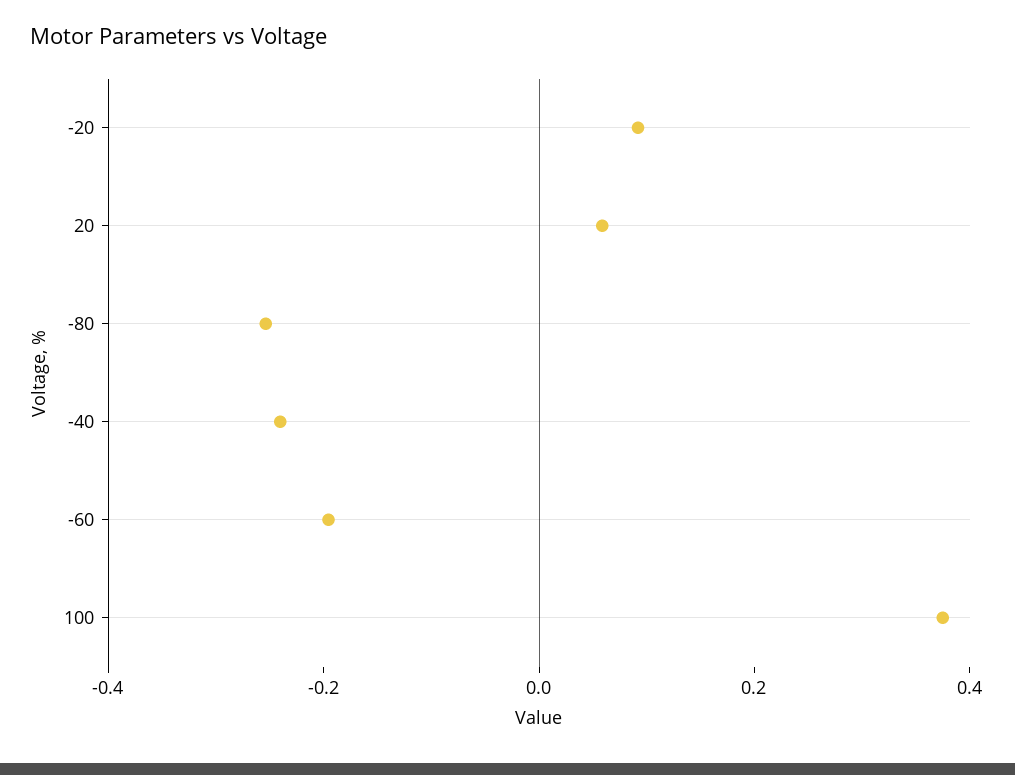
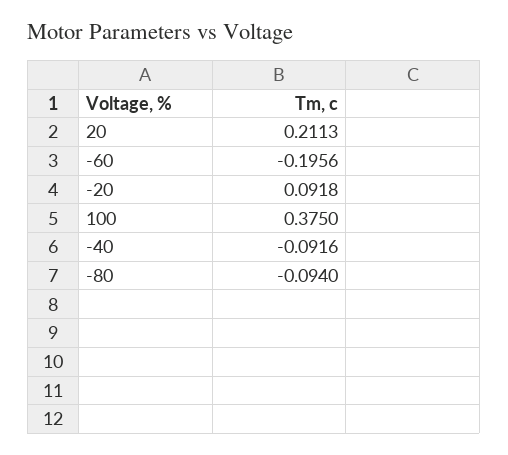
  {
    "-20": 0.0918,
-   "20": 0.05,
+   "20": 0.2113,
-   "-80": -0.25,
+   "-80": -0.094,
-   "-40": -0.25,
+   "-40": -0.0916,
    "-60": -0.1956,
    "100": 0.375
  }

